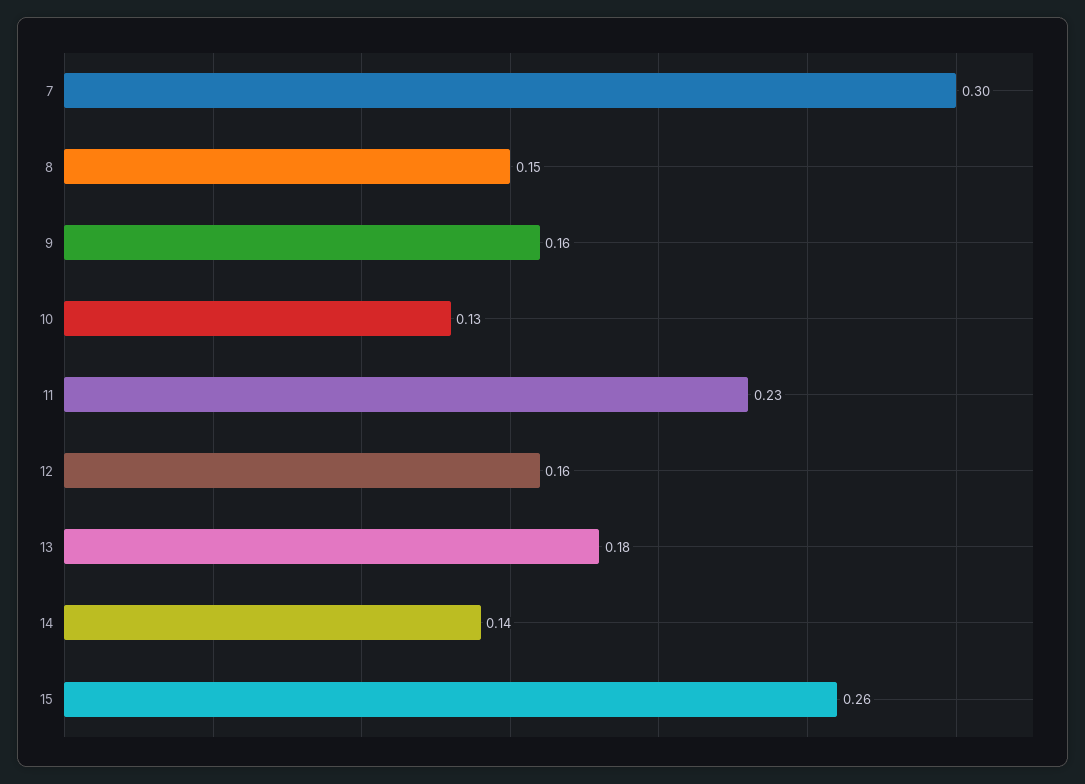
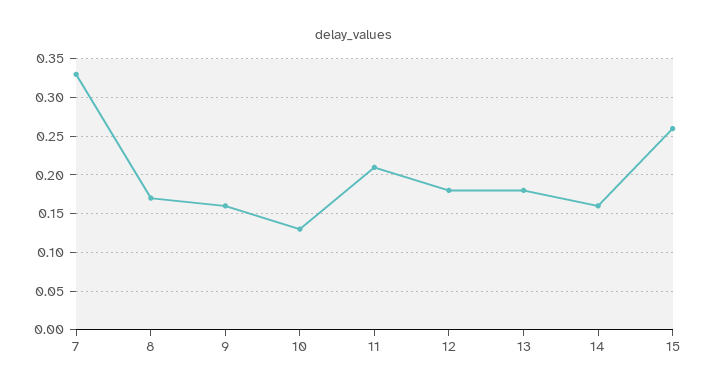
  {
-   "7": 0.3,
+   "7": 0.33,
-   "8": 0.15,
+   "8": 0.17,
    "9": 0.16,
    "10": 0.13,
-   "11": 0.23,
+   "11": 0.21,
-   "12": 0.16,
+   "12": 0.18,
    "13": 0.18,
-   "14": 0.14,
+   "14": 0.16,
    "15": 0.26
  }

